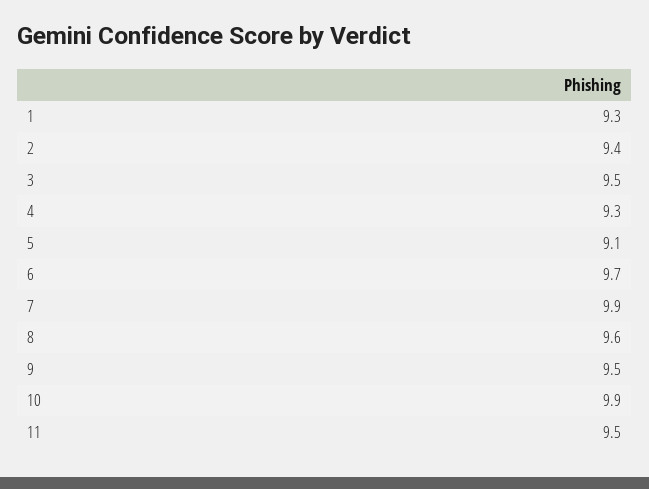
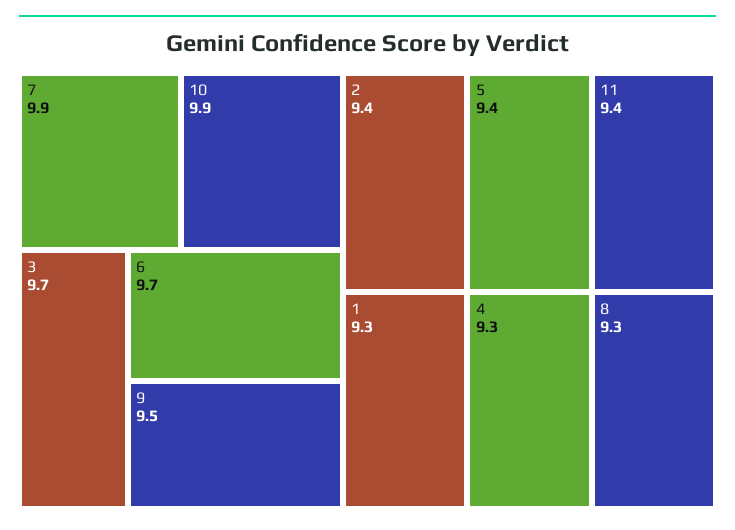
  {
    "1": 9.3,
    "2": 9.4,
-   "3": 9.5,
+   "3": 9.7,
    "4": 9.3,
-   "5": 9.1,
+   "5": 9.4,
    "6": 9.7,
    "7": 9.9,
-   "8": 9.6,
+   "8": 9.3,
    "9": 9.5,
    "10": 9.9,
-   "11": 9.5
+   "11": 9.4
  }

